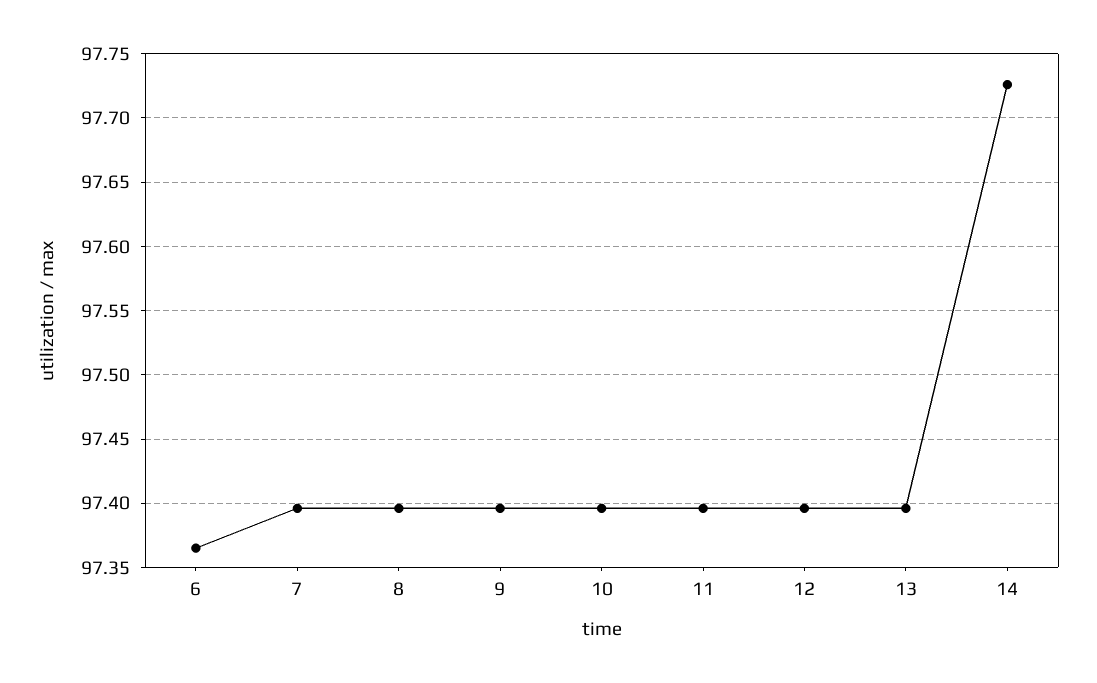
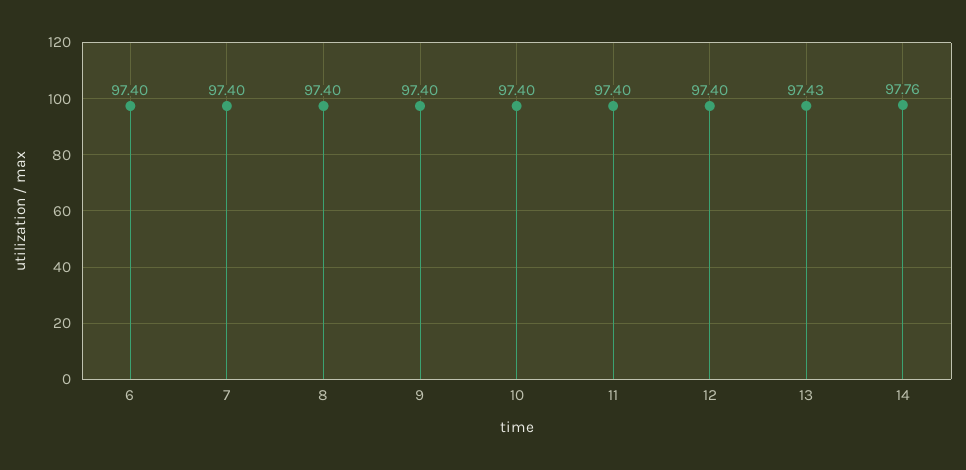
  {
-   "6": 97.365,
+   "6": 97.4,
    "7": 97.4,
    "8": 97.4,
    "9": 97.4,
    "10": 97.4,
    "11": 97.4,
    "12": 97.4,
-   "13": 97.395,
+   "13": 97.43,
-   "14": 97.725
+   "14": 97.76
  }

